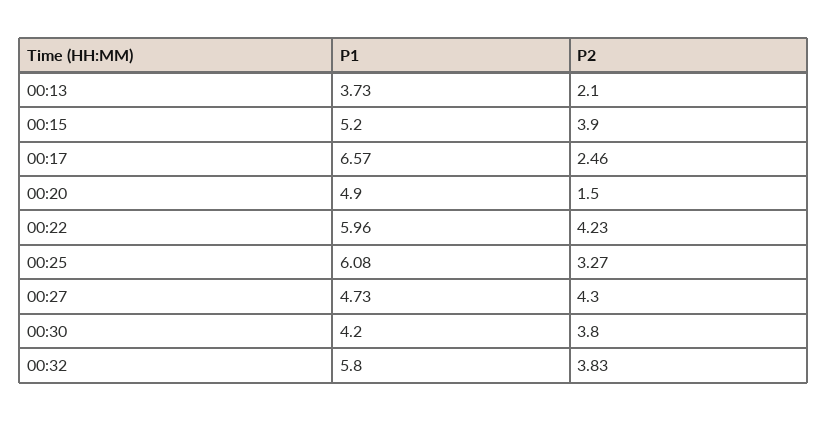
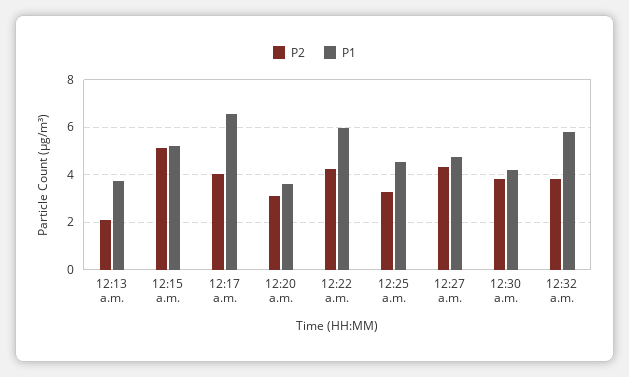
  {
    "P1": {
      "00:13": 3.73,
      "00:15": 5.2,
      "00:17": 6.57,
-     "00:20": 4.9,
+     "00:20": 3.5,
      "00:22": 5.96,
-     "00:25": 6.08,
+     "00:25": 4.5,
      "00:27": 4.73,
      "00:30": 4.2,
      "00:32": 5.8
    },
    "P2": {
      "00:13": 2.1,
-     "00:15": 3.9,
+     "00:15": 5,
-     "00:17": 2.46,
+     "00:17": 4,
-     "00:20": 1.5,
+     "00:20": 3,
      "00:22": 4.23,
      "00:25": 3.27,
      "00:27": 4.3,
      "00:30": 3.8,
      "00:32": 3.83
    }
  }

